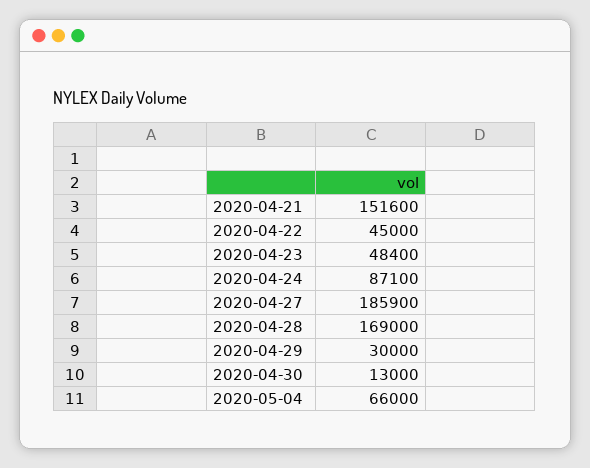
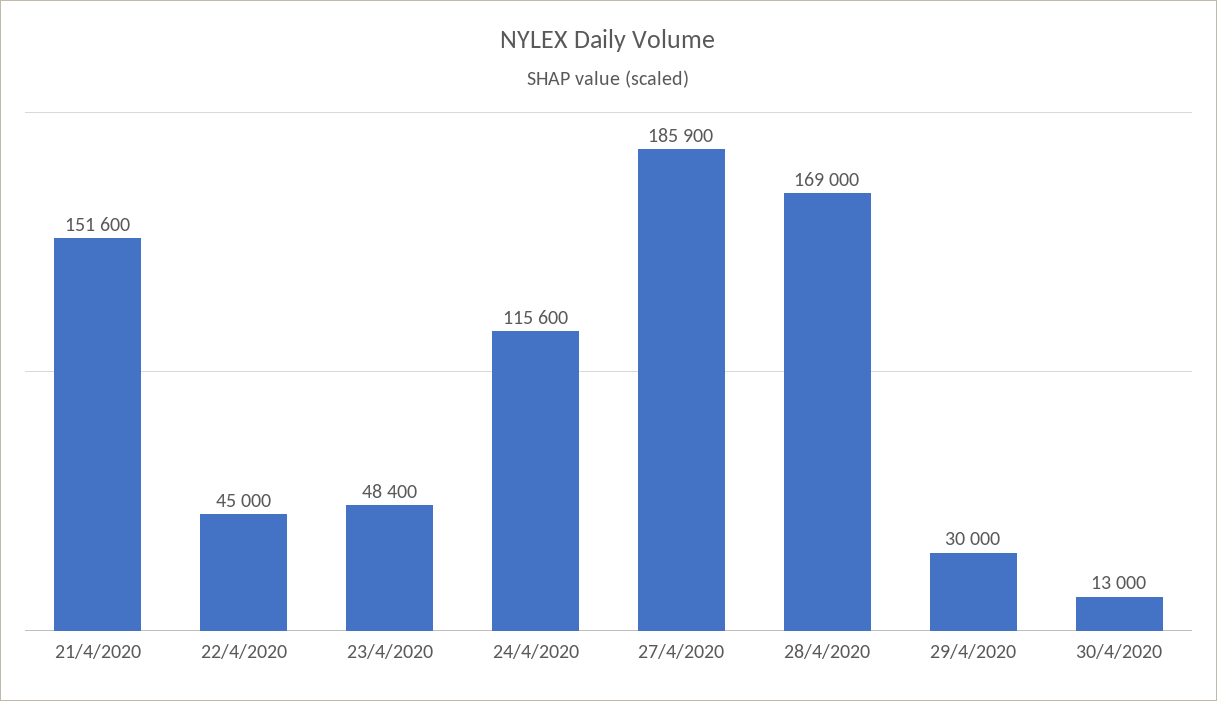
  {
    "2020-04-21": 151600,
    "2020-04-22": 45000,
    "2020-04-23": 48400,
-   "2020-04-24": 87100,
+   "2020-04-24": 115600,
    "2020-04-27": 185900,
    "2020-04-28": 169000,
    "2020-04-29": 30000,
-   "2020-04-30": 13000,
+   "2020-04-30": 13000
-   "2020-05-04": 66000
  }

